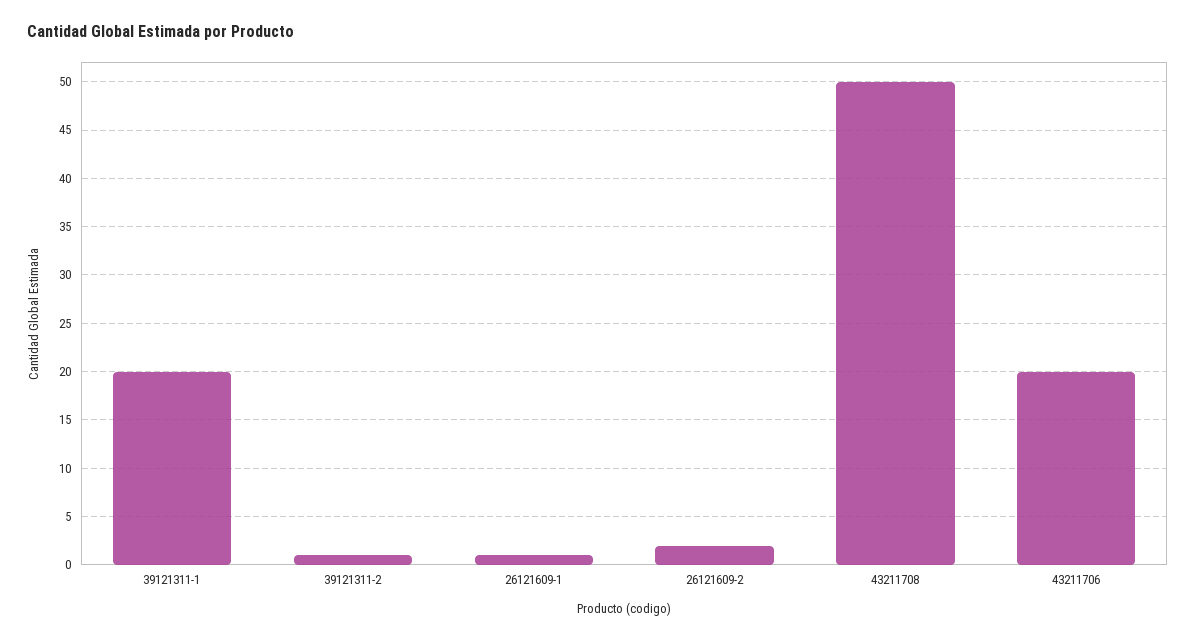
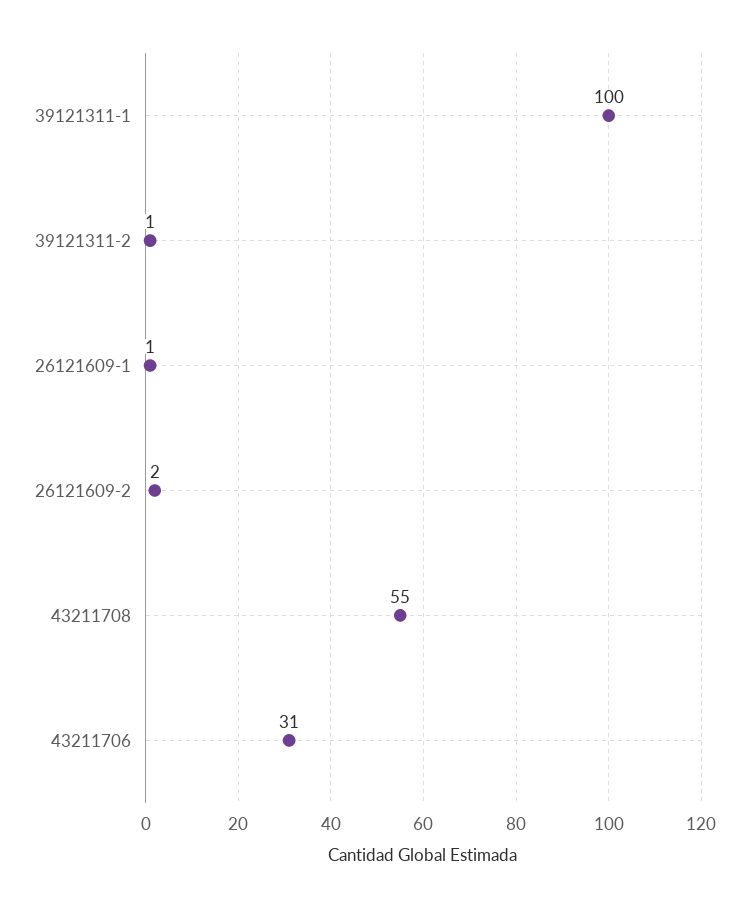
  {
-   "39121311-1": 20,
+   "39121311-1": 100,
    "39121311-2": 1,
    "26121609-1": 1,
    "26121609-2": 2,
-   "43211708": 50,
+   "43211708": 55,
-   "43211706": 20
+   "43211706": 31
  }

